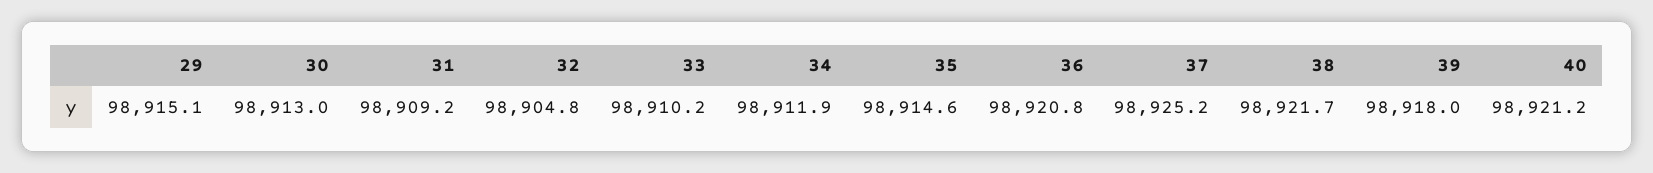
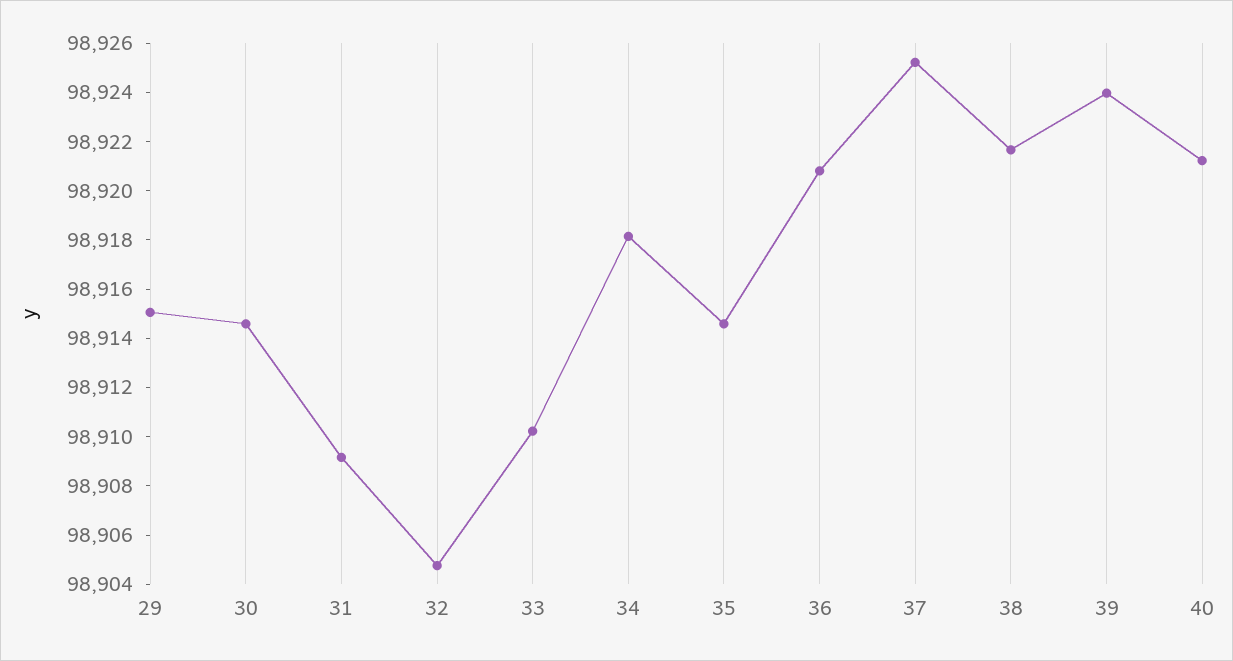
  {
    "29": 98915.1,
-   "30": 98913,
+   "30": 98914.5,
    "31": 98909.2,
    "32": 98904.8,
    "33": 98910.2,
-   "34": 98911.9,
+   "34": 98918,
    "35": 98914.6,
    "36": 98920.8,
    "37": 98925.2,
    "38": 98921.7,
-   "39": 98918,
+   "39": 98924,
    "40": 98921.2
  }

